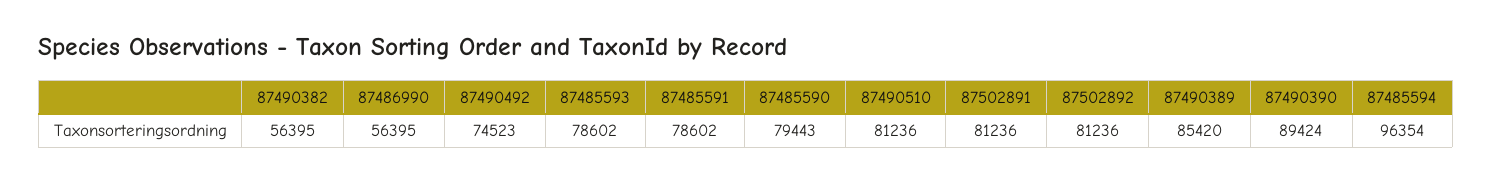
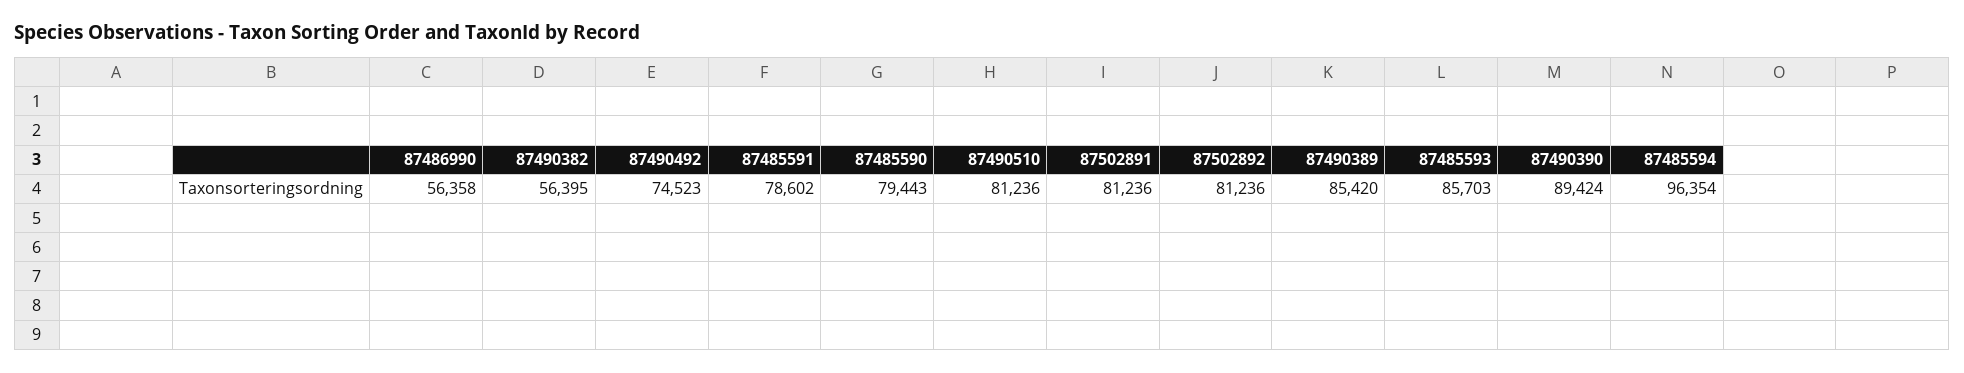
  {
    "87490382": 56395,
-   "87486990": 56395,
+   "87486990": 56358,
    "87490492": 74523,
-   "87485593": 78602,
+   "87485593": 85703,
    "87485591": 78602,
    "87485590": 79443,
    "87490510": 81236,
    "87502891": 81236,
    "87502892": 81236,
    "87490389": 85420,
    "87490390": 89424,
    "87485594": 96354
  }

